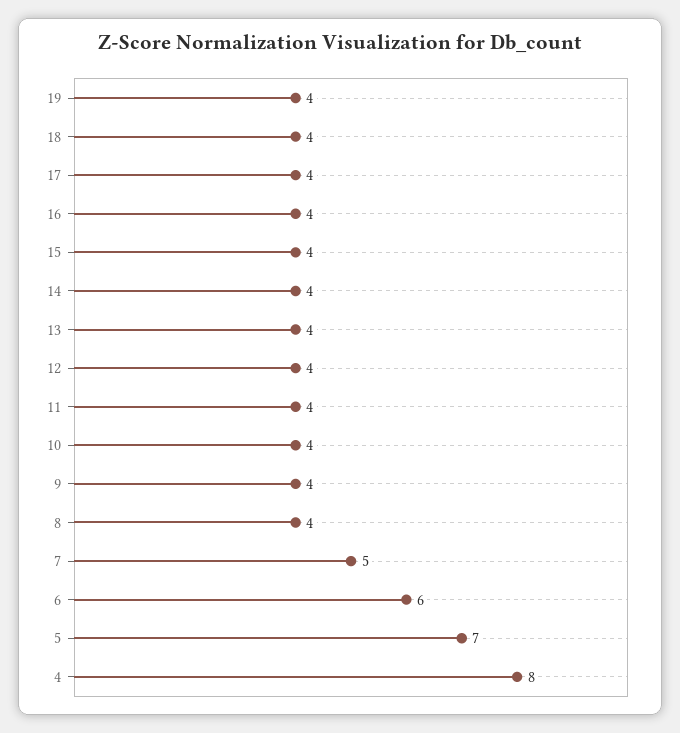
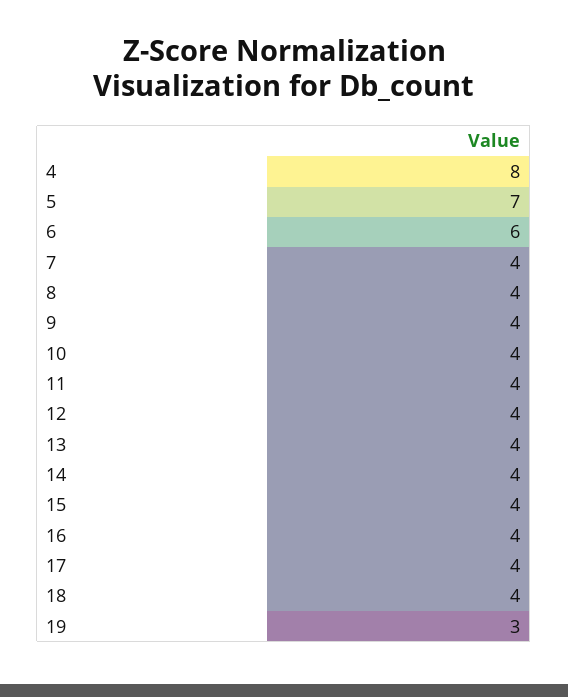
  {
-   "19": 4,
+   "19": 3,
    "18": 4,
    "17": 4,
    "16": 4,
    "15": 4,
    "14": 4,
    "13": 4,
    "12": 4,
    "11": 4,
    "10": 4,
    "9": 4,
    "8": 4,
-   "7": 5,
+   "7": 4,
    "6": 6,
    "5": 7,
    "4": 8
  }

